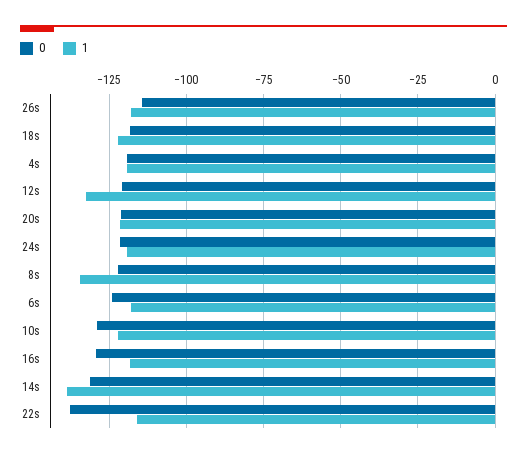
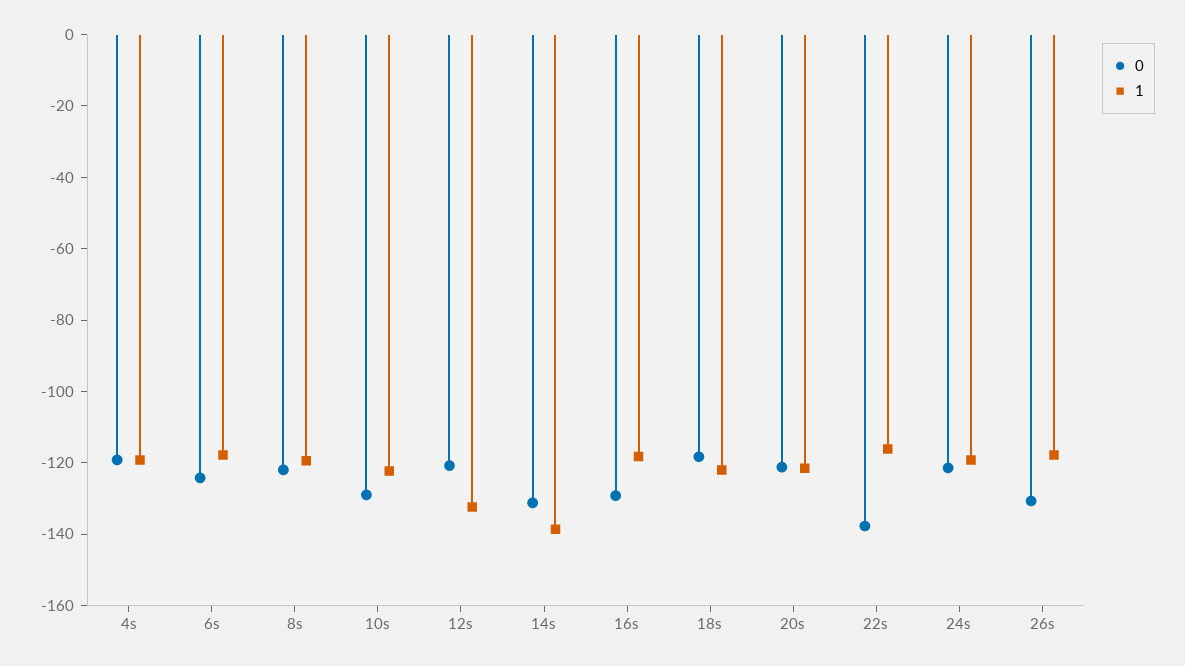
  {
    "0": {
-     "26s": -115,
+     "26s": -130,
      "18s": -117.5,
      "4s": -120,
      "12s": -120,
      "20s": -120,
      "24s": -122.5,
      "8s": -122.5,
      "6s": -125,
      "10s": -130,
      "16s": -130,
      "14s": -130,
      "22s": -137.5
    },
    "1": {
      "26s": -117.5,
      "18s": -122.5,
      "4s": -120,
      "12s": -132.5,
      "20s": -122.5,
      "24s": -120,
-     "8s": -135,
+     "8s": -120,
      "6s": -117.5,
      "10s": -122.5,
      "16s": -117.5,
      "14s": -137.5,
      "22s": -115
    }
  }

